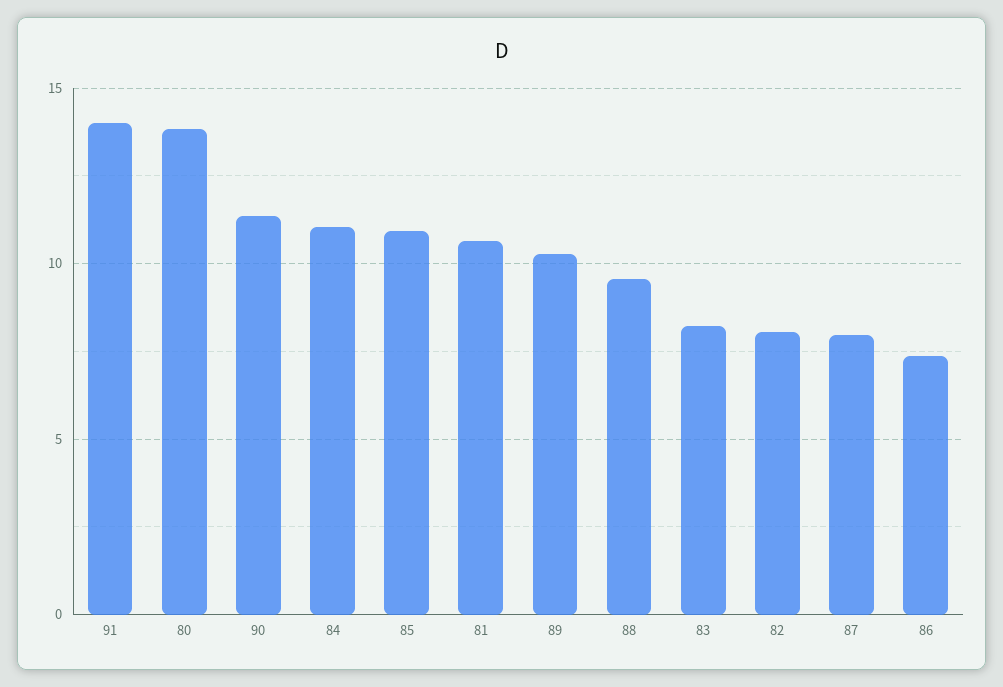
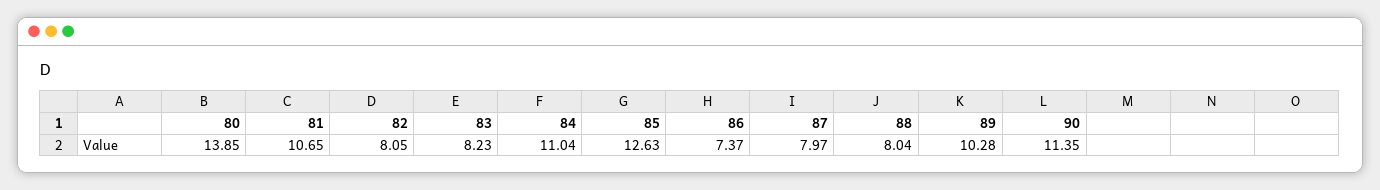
  {
-   "91": 14,
    "80": 13.85,
    "90": 11.35,
    "84": 11.04,
-   "85": 11,
+   "85": 12.63,
    "81": 10.65,
    "89": 10.28,
-   "88": 9.5,
+   "88": 8.04,
    "83": 8.23,
    "82": 8.05,
    "87": 7.97,
    "86": 7.37
  }

